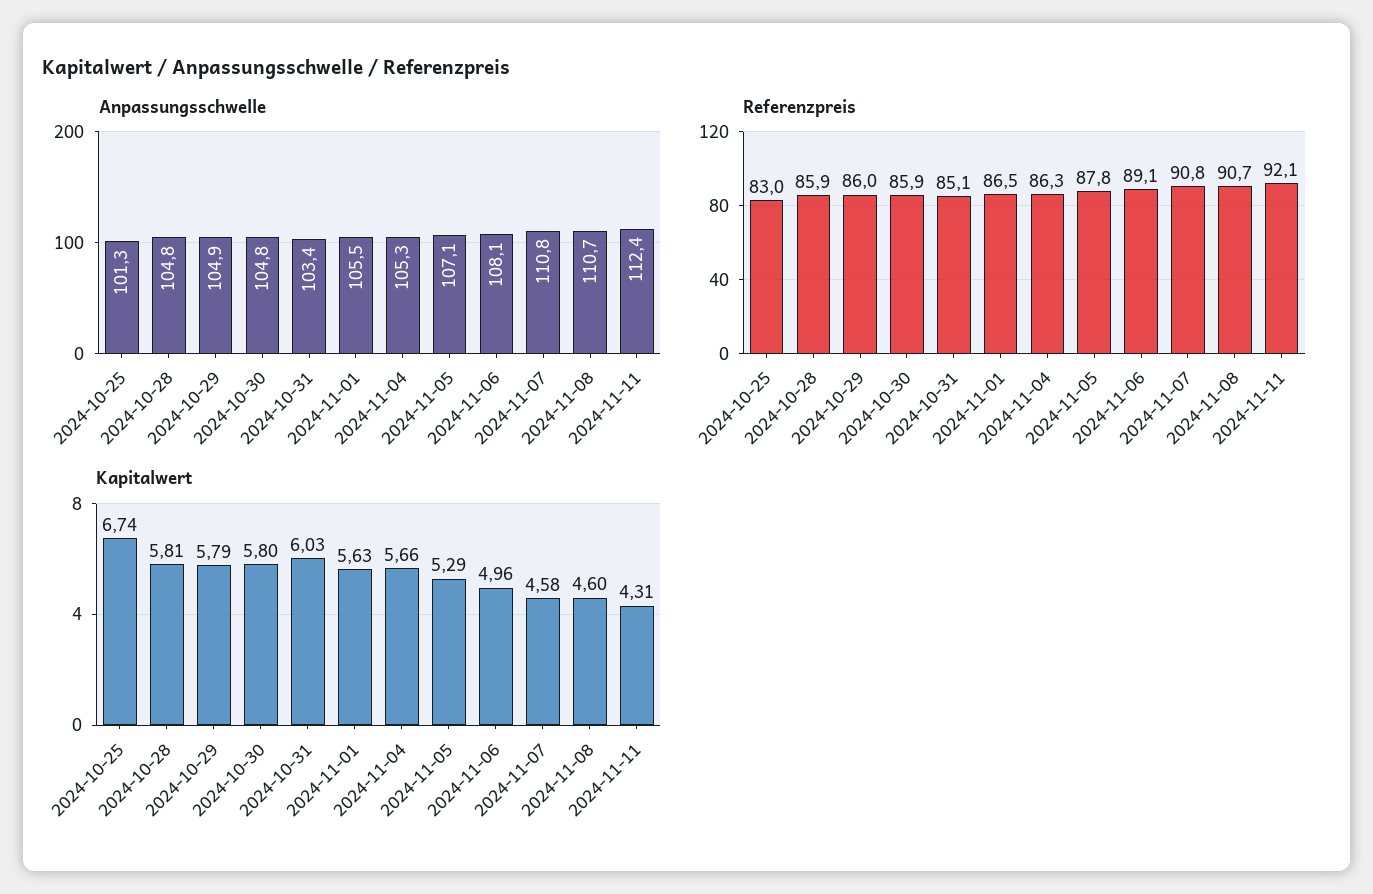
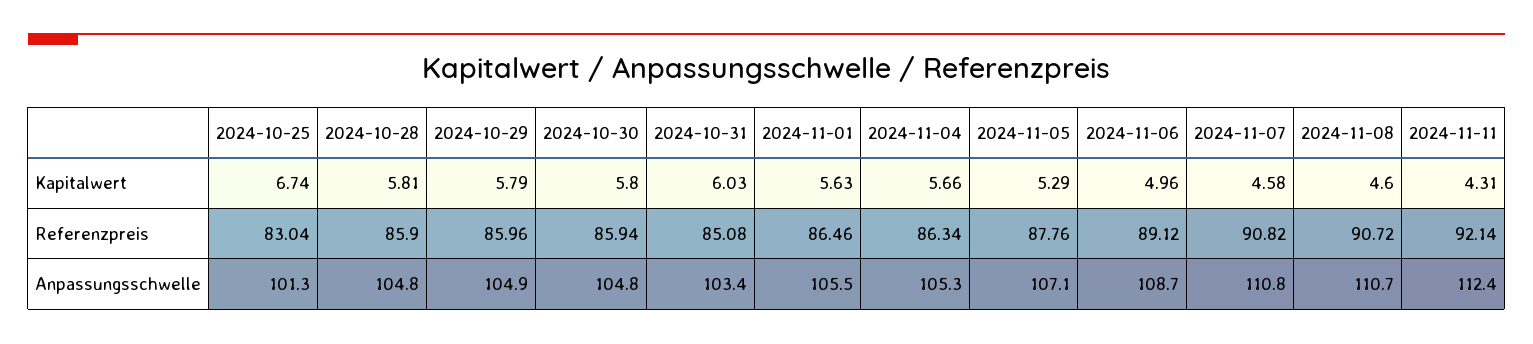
  {
    "Anpassungsschwelle": {
      "2024-10-25": 101.3,
      "2024-10-28": 104.8,
      "2024-10-29": 104.9,
      "2024-10-30": 104.8,
      "2024-10-31": 103.4,
      "2024-11-01": 105.5,
      "2024-11-04": 105.3,
      "2024-11-05": 107.1,
-     "2024-11-06": 108.1,
+     "2024-11-06": 108.7,
      "2024-11-07": 110.8,
      "2024-11-08": 110.7,
      "2024-11-11": 112.4
    },
    "Referenzpreis": {
      "2024-10-25": 83.04,
      "2024-10-28": 85.9,
      "2024-10-29": 85.96,
      "2024-10-30": 85.94,
      "2024-10-31": 85.08,
      "2024-11-01": 86.46,
      "2024-11-04": 86.34,
      "2024-11-05": 87.76,
      "2024-11-06": 89.12,
      "2024-11-07": 90.82,
      "2024-11-08": 90.72,
      "2024-11-11": 92.14
    },
    "Kapitalwert": {
      "2024-10-25": 6.74,
      "2024-10-28": 5.81,
      "2024-10-29": 5.79,
      "2024-10-30": 5.8,
      "2024-10-31": 6.03,
      "2024-11-01": 5.63,
      "2024-11-04": 5.66,
      "2024-11-05": 5.29,
      "2024-11-06": 4.96,
      "2024-11-07": 4.58,
      "2024-11-08": 4.6,
      "2024-11-11": 4.31
    }
  }

